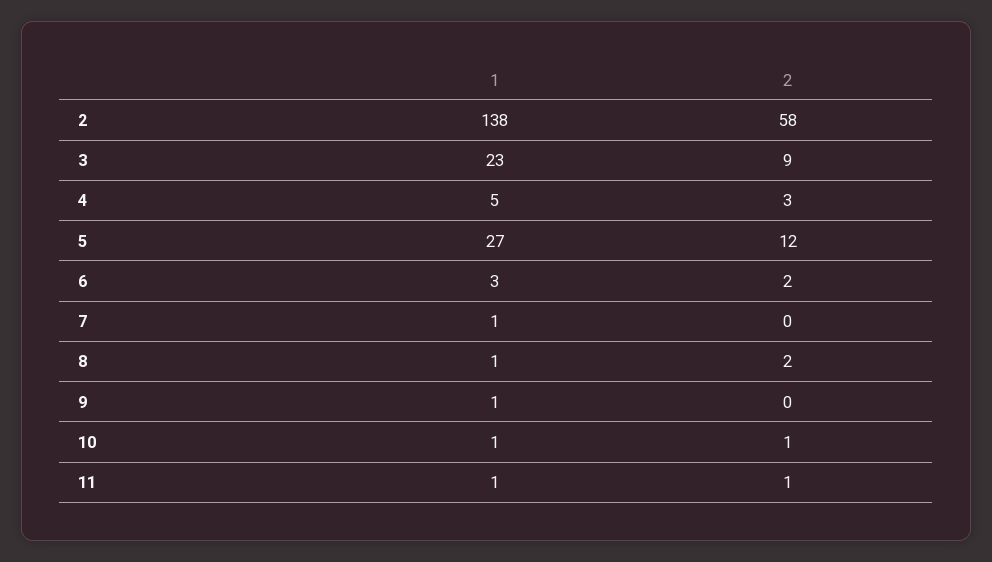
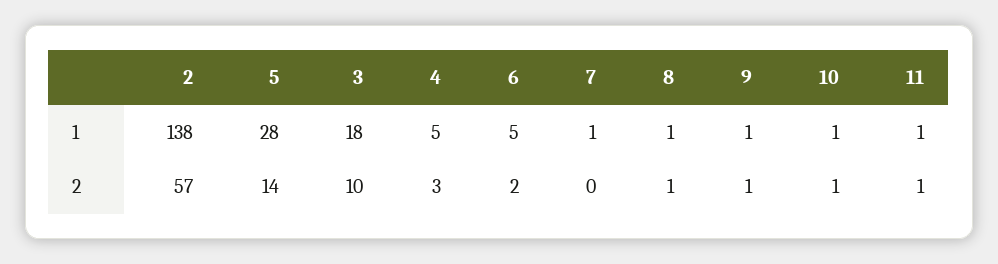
  {
    "1": {
      "2": 138,
-     "3": 23,
+     "3": 18,
      "4": 5,
-     "5": 27,
+     "5": 28,
-     "6": 3,
+     "6": 5,
      "7": 1,
      "8": 1,
      "9": 1,
      "10": 1,
      "11": 1
    },
    "2": {
-     "2": 58,
+     "2": 57,
-     "3": 9,
+     "3": 10,
      "4": 3,
-     "5": 12,
+     "5": 14,
      "6": 2,
      "7": 0,
-     "8": 2,
+     "8": 1,
-     "9": 0,
+     "9": 1,
      "10": 1,
      "11": 1
    }
  }

